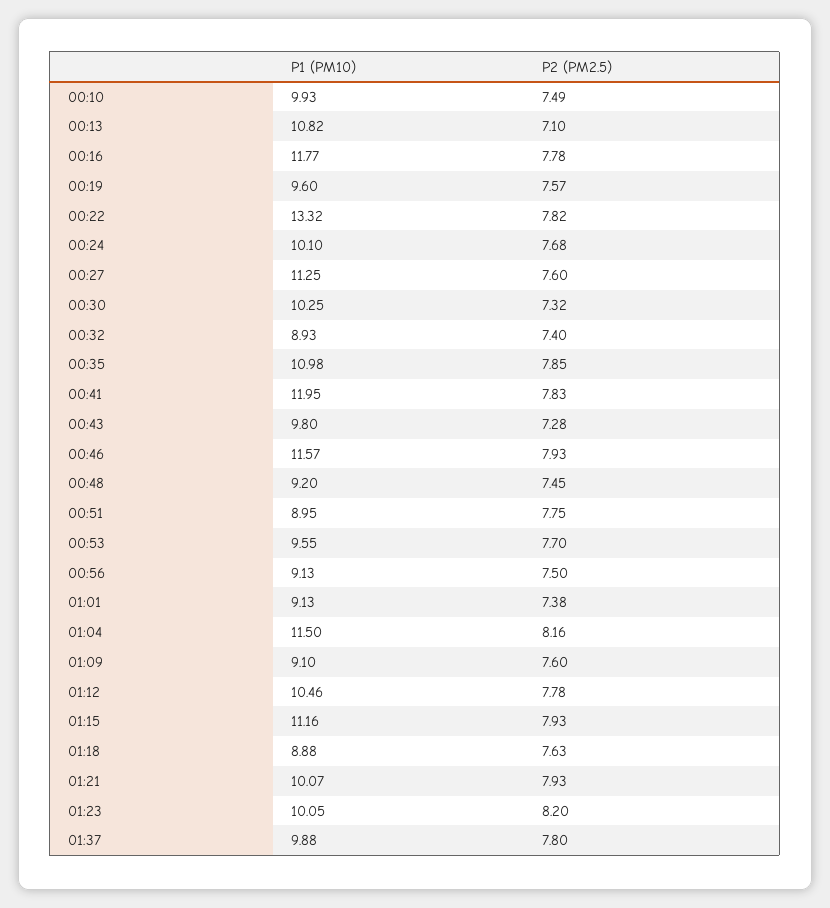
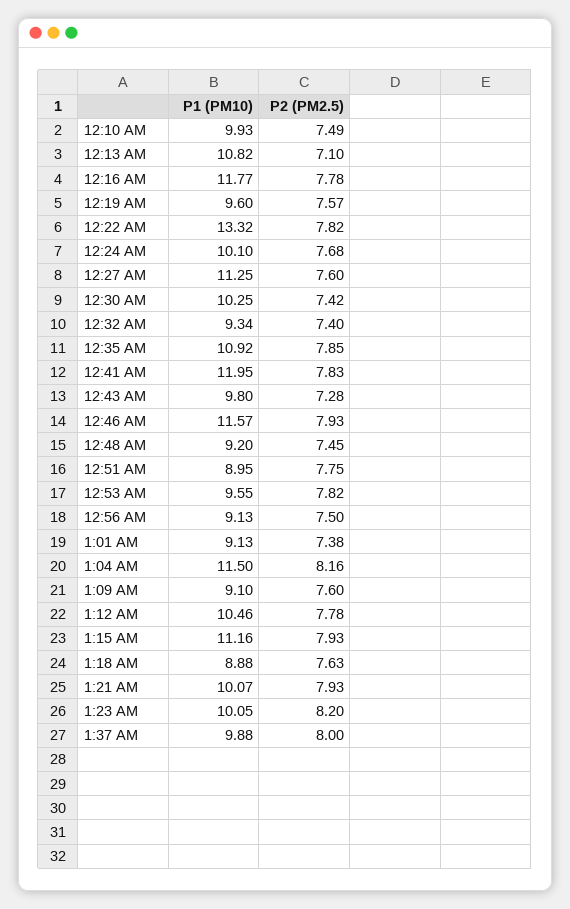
  {
    "P1 (PM10)": {
      "00:10": 9.93,
      "00:13": 10.82,
      "00:16": 11.77,
      "00:19": 9.6,
      "00:22": 13.32,
      "00:24": 10.1,
      "00:27": 11.25,
      "00:30": 10.25,
-     "00:32": 8.93,
+     "00:32": 9.34,
-     "00:35": 10.98,
+     "00:35": 10.92,
      "00:41": 11.95,
      "00:43": 9.8,
      "00:46": 11.57,
      "00:48": 9.2,
      "00:51": 8.95,
      "00:53": 9.55,
      "00:56": 9.13,
      "01:01": 9.13,
      "01:04": 11.5,
      "01:09": 9.1,
      "01:12": 10.46,
      "01:15": 11.16,
      "01:18": 8.88,
      "01:21": 10.07,
      "01:23": 10.05,
      "01:37": 9.88
    },
    "P2 (PM2.5)": {
      "00:10": 7.49,
      "00:13": 7.1,
      "00:16": 7.78,
      "00:19": 7.57,
      "00:22": 7.82,
      "00:24": 7.68,
      "00:27": 7.6,
-     "00:30": 7.32,
+     "00:30": 7.42,
      "00:32": 7.4,
      "00:35": 7.85,
      "00:41": 7.83,
      "00:43": 7.28,
      "00:46": 7.93,
      "00:48": 7.45,
      "00:51": 7.75,
-     "00:53": 7.7,
+     "00:53": 7.82,
      "00:56": 7.5,
      "01:01": 7.38,
      "01:04": 8.16,
      "01:09": 7.6,
      "01:12": 7.78,
      "01:15": 7.93,
      "01:18": 7.63,
      "01:21": 7.93,
      "01:23": 8.2,
-     "01:37": 7.8
+     "01:37": 8
    }
  }

